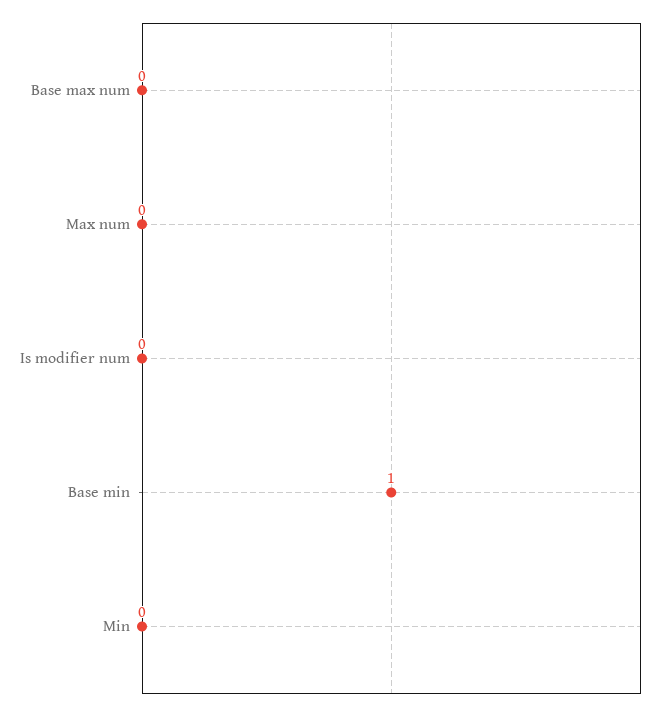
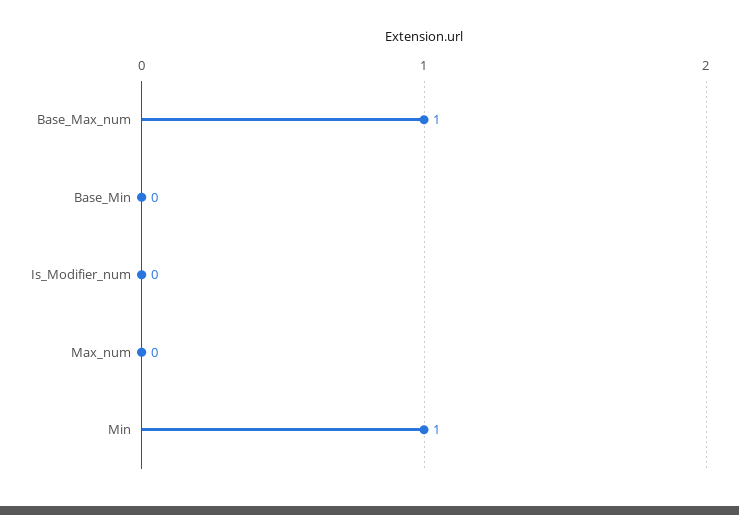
  {
-   "Base max num": 0,
+   "Base max num": 1,
    "Max num": 0,
    "Is modifier num": 0,
-   "Base min": 1,
+   "Base min": 0,
-   "Min": 0
+   "Min": 1
  }

